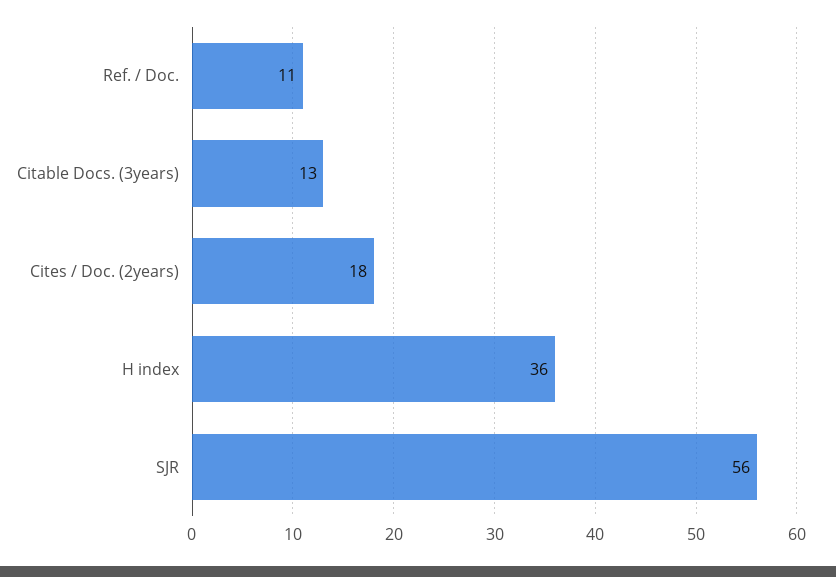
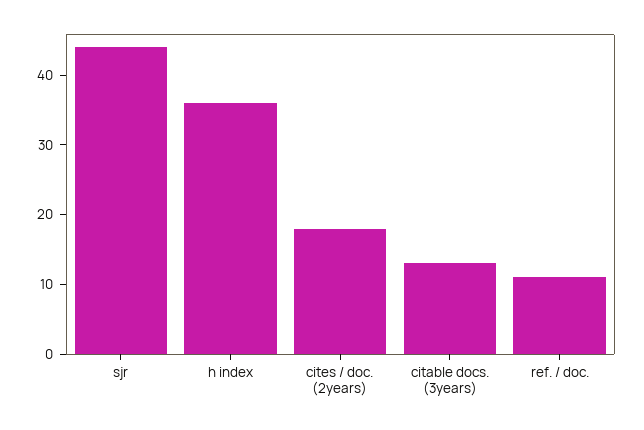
  {
    "Ref. / Doc.": 11,
    "Citable Docs. (3years)": 13,
    "Cites / Doc. (2years)": 18,
    "H index": 36,
-   "SJR": 56
+   "SJR": 45
  }

